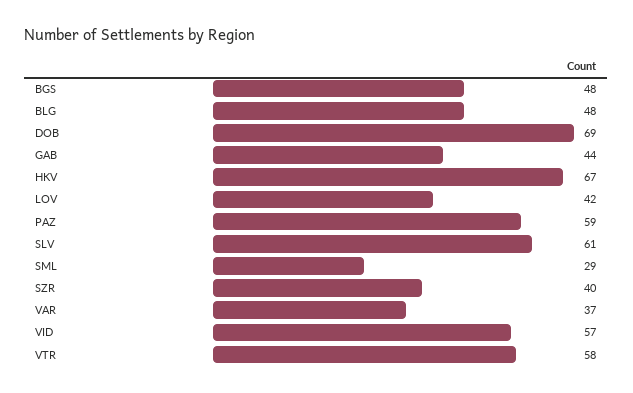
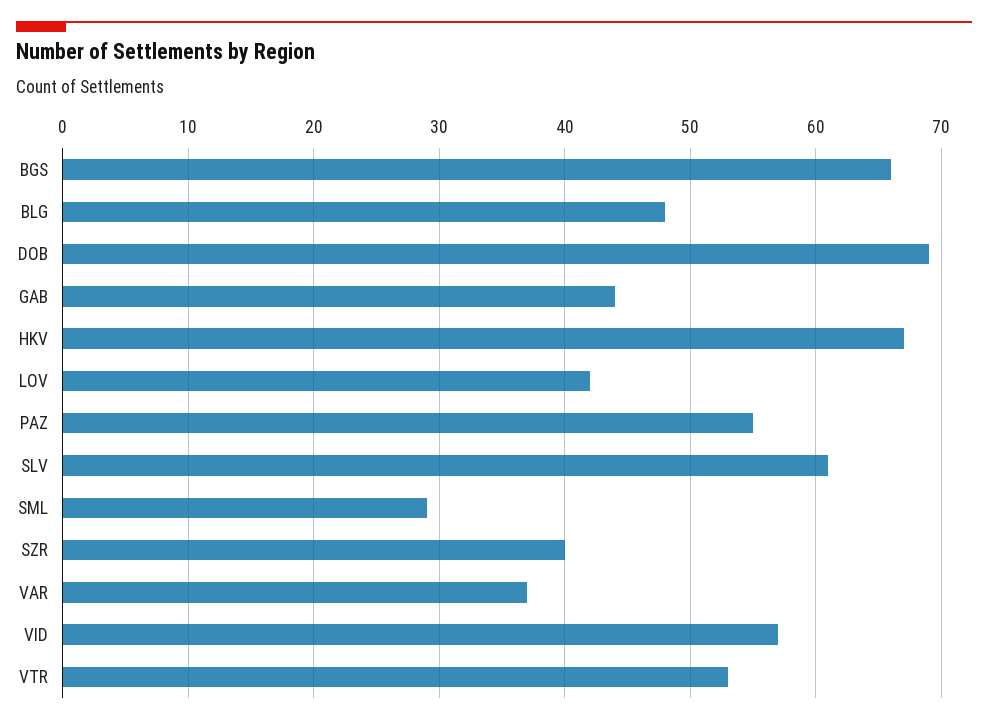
  {
-   "BGS": 48,
+   "BGS": 66,
    "BLG": 48,
    "DOB": 69,
    "GAB": 44,
    "HKV": 67,
    "LOV": 42,
-   "PAZ": 59,
+   "PAZ": 55,
    "SLV": 61,
    "SML": 29,
    "SZR": 40,
    "VAR": 37,
    "VID": 57,
-   "VTR": 58
+   "VTR": 53
  }

